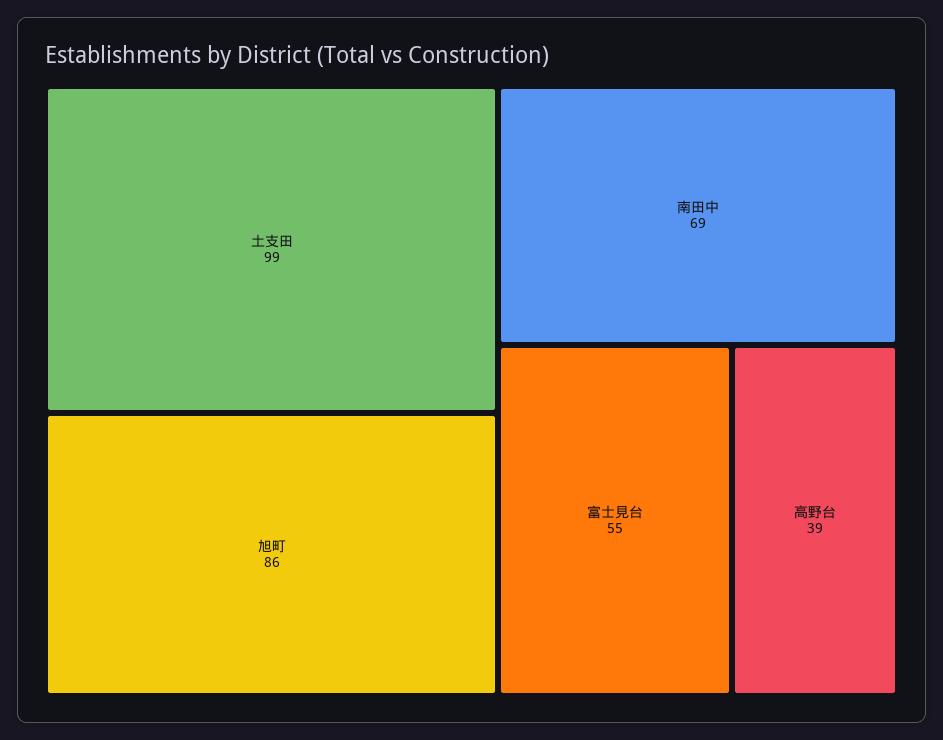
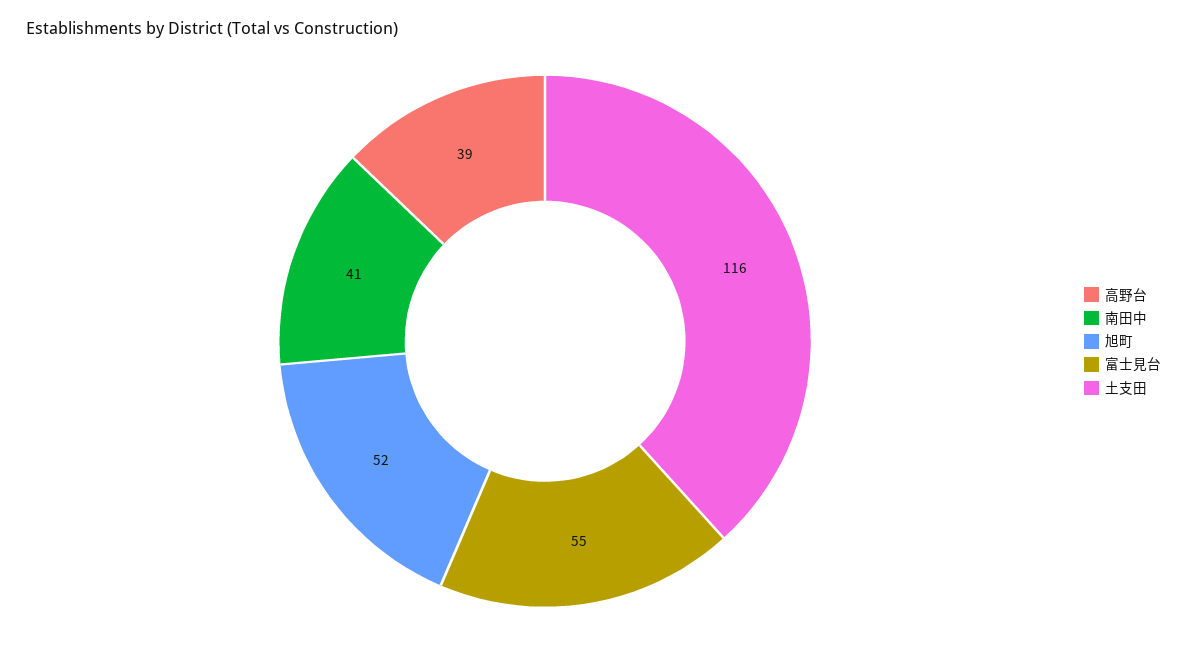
  {
-   "土支田": 99,
+   "土支田": 116,
-   "旭町": 86,
+   "旭町": 52,
-   "南田中": 69,
+   "南田中": 41,
    "富士見台": 55,
    "高野台": 39
  }

